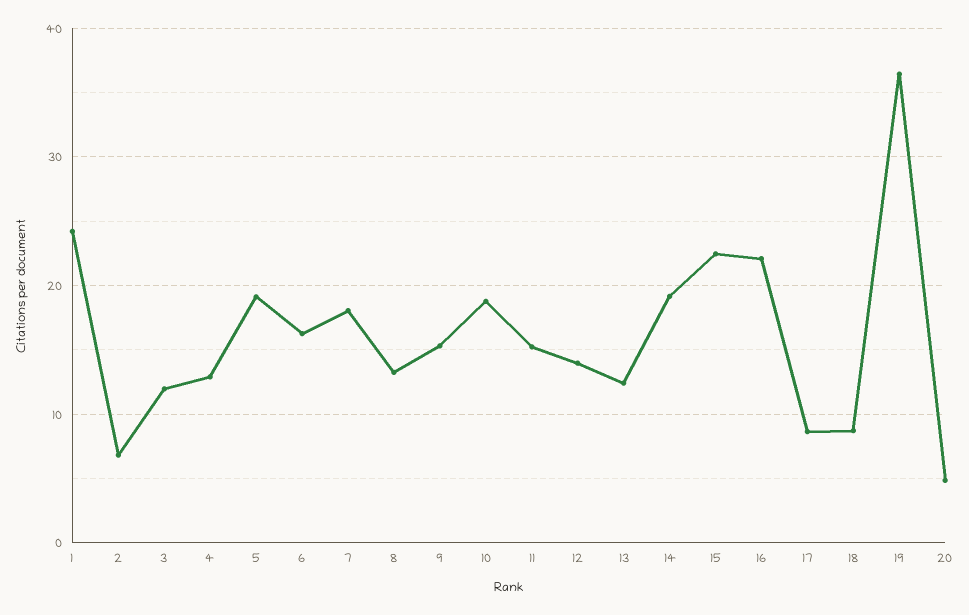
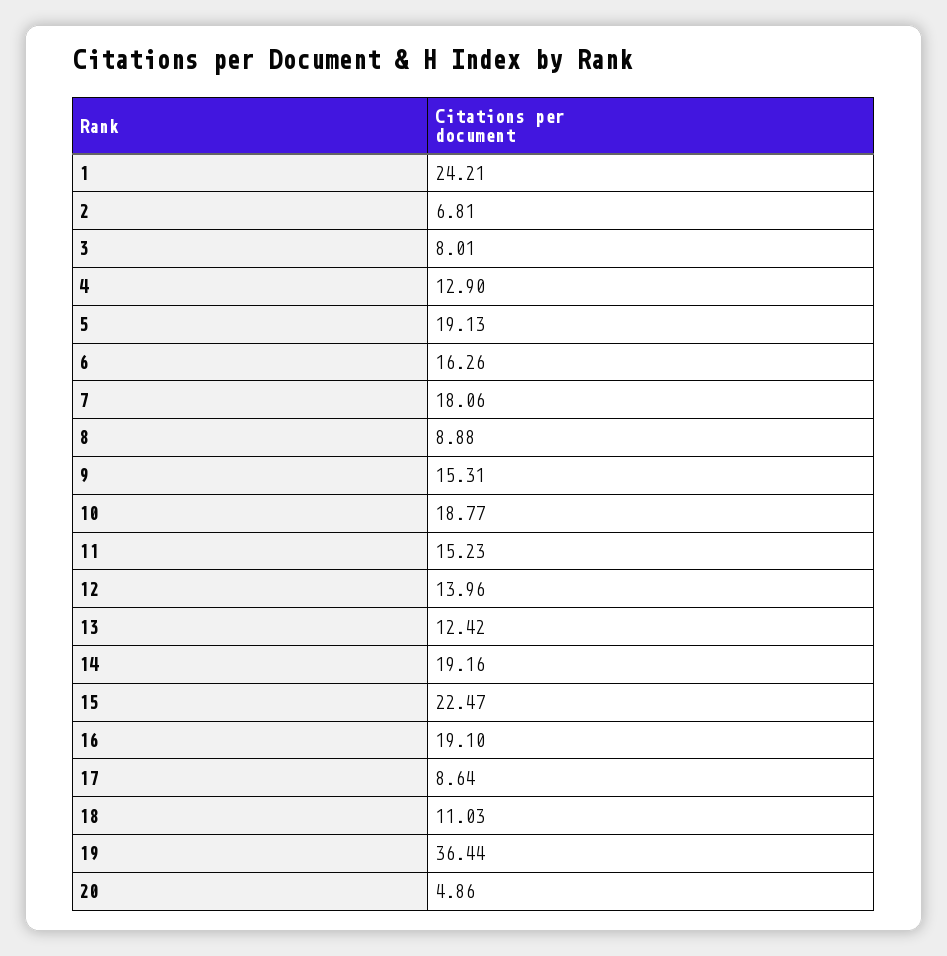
  {
    "1": 24.21,
    "2": 6.81,
-   "3": 12,
+   "3": 8.01,
    "4": 12.9,
    "5": 19.13,
    "6": 16.26,
    "7": 18.06,
-   "8": 13,
+   "8": 8.88,
    "9": 15.31,
    "10": 18.77,
    "11": 15.23,
    "12": 13.96,
    "13": 12.42,
    "14": 19.16,
    "15": 22.47,
-   "16": 22,
+   "16": 19.1,
    "17": 8.64,
-   "18": 9,
+   "18": 11.03,
    "19": 36.44,
    "20": 4.86
  }

